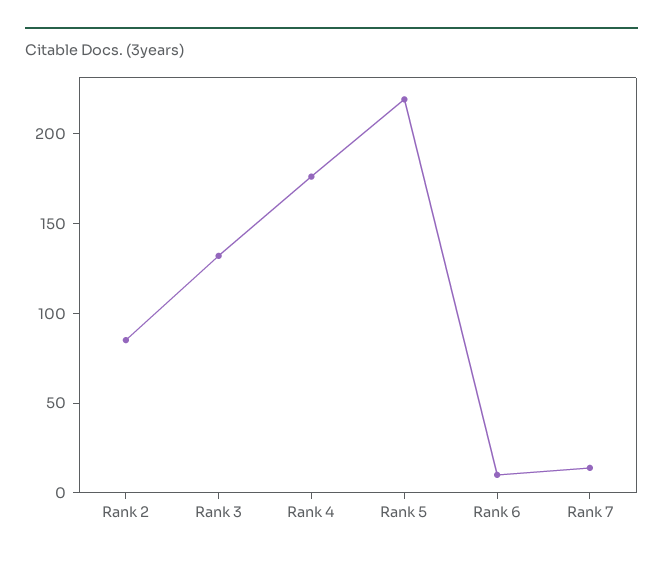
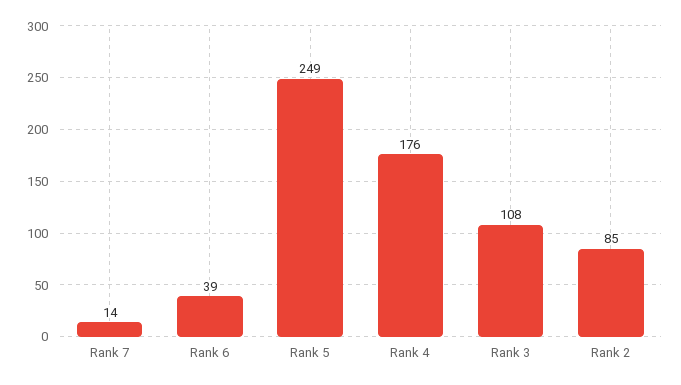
  {
    "Rank 2": 85,
-   "Rank 3": 130,
+   "Rank 3": 108,
    "Rank 4": 176,
-   "Rank 5": 220,
+   "Rank 5": 249,
-   "Rank 6": 10,
+   "Rank 6": 39,
    "Rank 7": 14
  }

